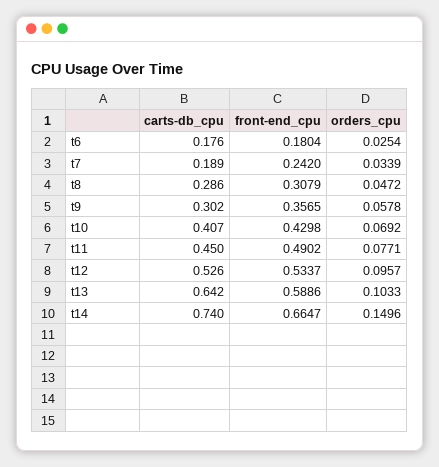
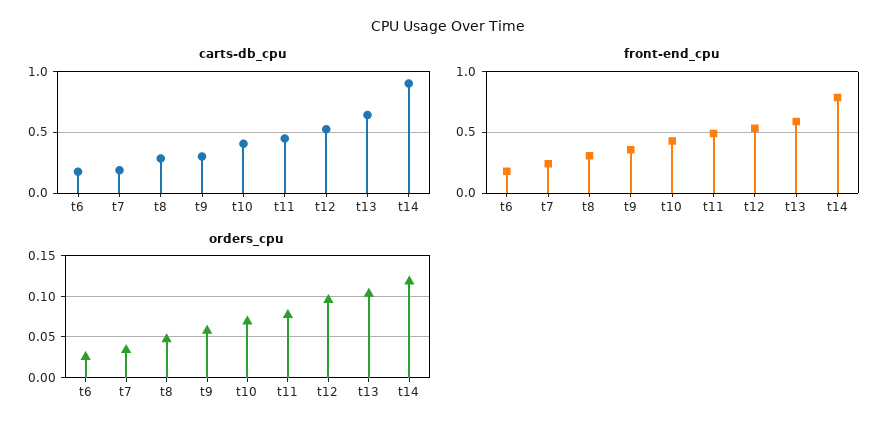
  {
    "carts-db_cpu": {
      "t6": 0.176,
      "t7": 0.189,
      "t8": 0.286,
      "t9": 0.302,
      "t10": 0.407,
      "t11": 0.45,
      "t12": 0.526,
      "t13": 0.642,
-     "t14": 0.74
+     "t14": 0.9
    },
    "front-end_cpu": {
      "t6": 0.1804,
      "t7": 0.242,
      "t8": 0.3079,
      "t9": 0.3565,
      "t10": 0.4298,
      "t11": 0.4902,
      "t12": 0.5337,
      "t13": 0.5886,
-     "t14": 0.6647
+     "t14": 0.8
    },
    "orders_cpu": {
      "t6": 0.0254,
      "t7": 0.0339,
      "t8": 0.0472,
      "t9": 0.0578,
      "t10": 0.0692,
      "t11": 0.0771,
      "t12": 0.0957,
      "t13": 0.1033,
-     "t14": 0.1496
+     "t14": 0.12
    }
  }

